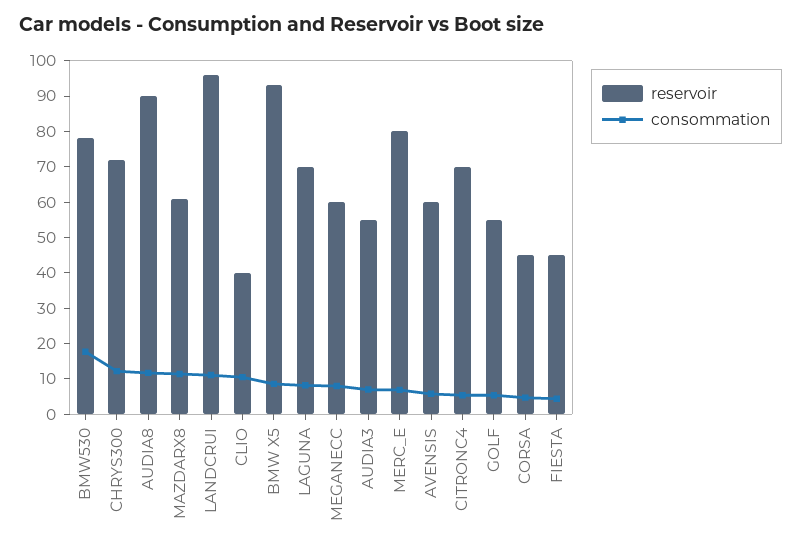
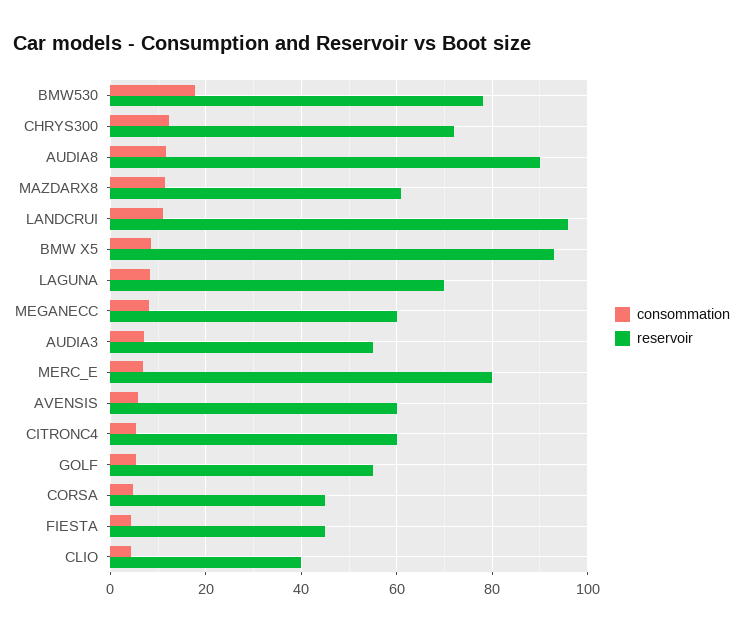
  {
    "reservoir": {
      "BMW530": 78,
      "CHRYS300": 72,
      "AUDIA8": 90,
      "MAZDARX8": 62,
      "LANDCRUI": 96,
      "CLIO": 40,
      "BMW X5": 94,
      "LAGUNA": 70,
      "MEGANECC": 60,
      "AUDIA3": 56,
      "MERC_E": 80,
      "AVENSIS": 60,
-     "CITRONC4": 70,
+     "CITRONC4": 60,
      "GOLF": 56,
      "CORSA": 46,
      "FIESTA": 46
    },
    "consommation": {
      "BMW530": 18,
      "CHRYS300": 12,
      "AUDIA8": 12,
      "MAZDARX8": 12,
      "LANDCRUI": 12,
-     "CLIO": 10,
+     "CLIO": 4,
      "BMW X5": 8,
      "LAGUNA": 8,
      "MEGANECC": 8,
      "AUDIA3": 8,
      "MERC_E": 6,
      "AVENSIS": 6,
      "CITRONC4": 6,
      "GOLF": 6,
      "CORSA": 4,
      "FIESTA": 4
    }
  }

